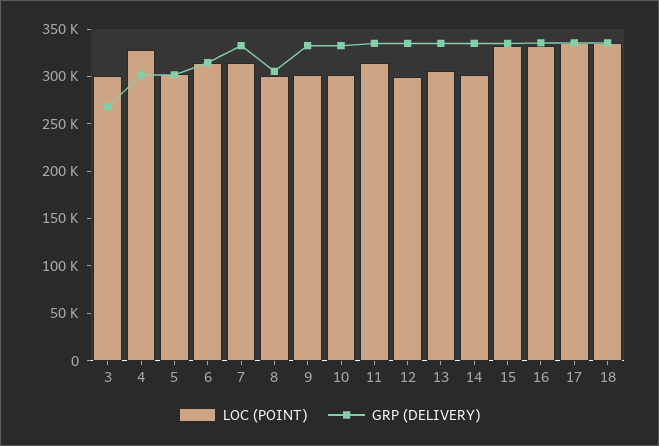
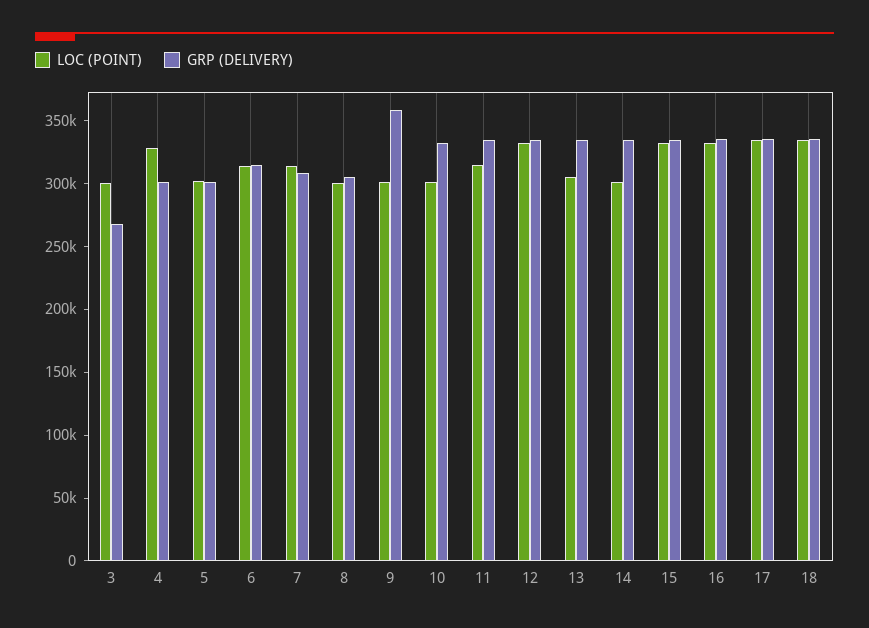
  {
    "LOC (POINT)": {
      "3": 300000,
      "4": 330000,
      "5": 300000,
      "6": 310000,
      "7": 310000,
      "8": 300000,
      "9": 300000,
      "10": 300000,
      "11": 310000,
-     "12": 300000,
+     "12": 330000,
      "13": 310000,
      "14": 300000,
      "15": 330000,
      "16": 330000,
      "17": 330000,
      "18": 330000
    },
    "GRP (DELIVERY)": {
      "3": 270000,
      "4": 300000,
      "5": 300000,
      "6": 310000,
-     "7": 330000,
+     "7": 310000,
      "8": 310000,
-     "9": 330000,
+     "9": 360000,
      "10": 330000,
      "11": 330000,
      "12": 330000,
      "13": 330000,
      "14": 330000,
      "15": 330000,
      "16": 340000,
      "17": 340000,
      "18": 340000
    }
  }

